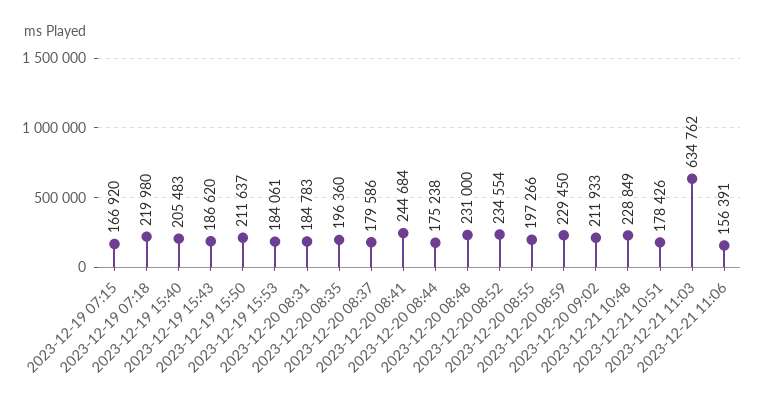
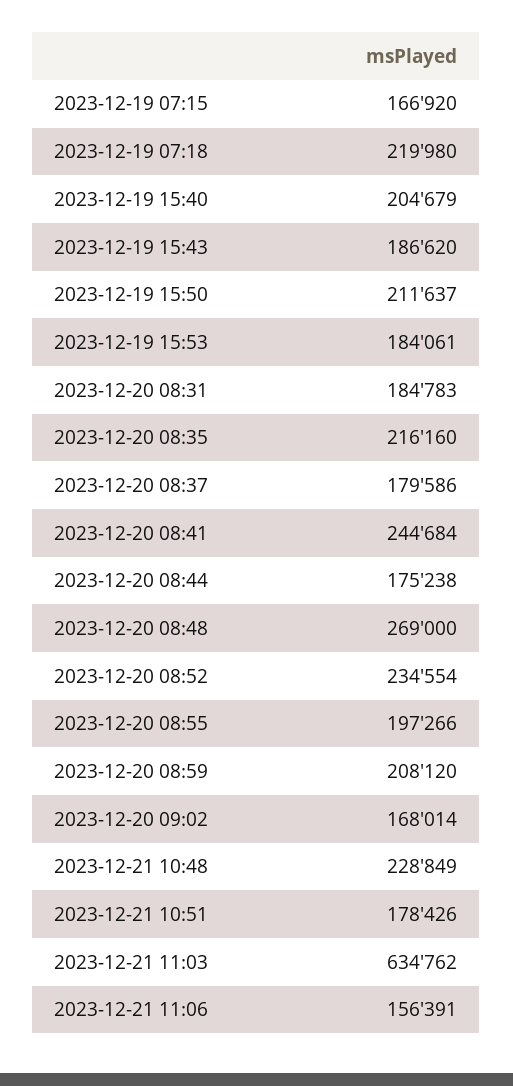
  {
    "2023-12-19 07:15": 166920,
    "2023-12-19 07:18": 219980,
-   "2023-12-19 15:40": 205483,
+   "2023-12-19 15:40": 204679,
    "2023-12-19 15:43": 186620,
    "2023-12-19 15:50": 211637,
    "2023-12-19 15:53": 184061,
    "2023-12-20 08:31": 184783,
-   "2023-12-20 08:35": 196360,
+   "2023-12-20 08:35": 216160,
    "2023-12-20 08:37": 179586,
    "2023-12-20 08:41": 244684,
    "2023-12-20 08:44": 175238,
-   "2023-12-20 08:48": 231000,
+   "2023-12-20 08:48": 269000,
    "2023-12-20 08:52": 234554,
    "2023-12-20 08:55": 197266,
-   "2023-12-20 08:59": 229450,
+   "2023-12-20 08:59": 208120,
-   "2023-12-20 09:02": 211933,
+   "2023-12-20 09:02": 168014,
    "2023-12-21 10:48": 228849,
    "2023-12-21 10:51": 178426,
    "2023-12-21 11:03": 634762,
    "2023-12-21 11:06": 156391
  }

